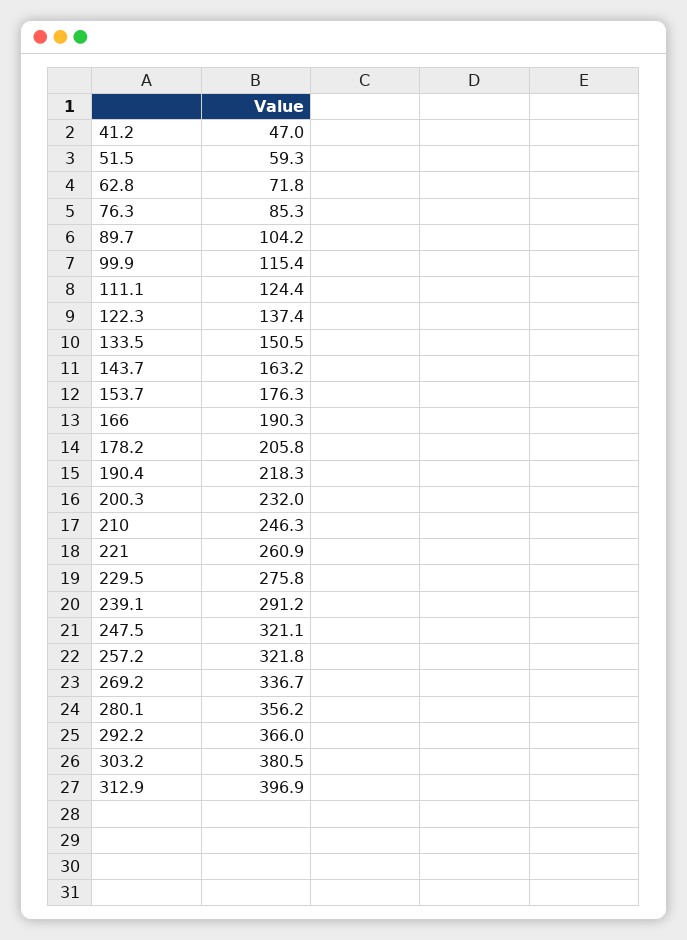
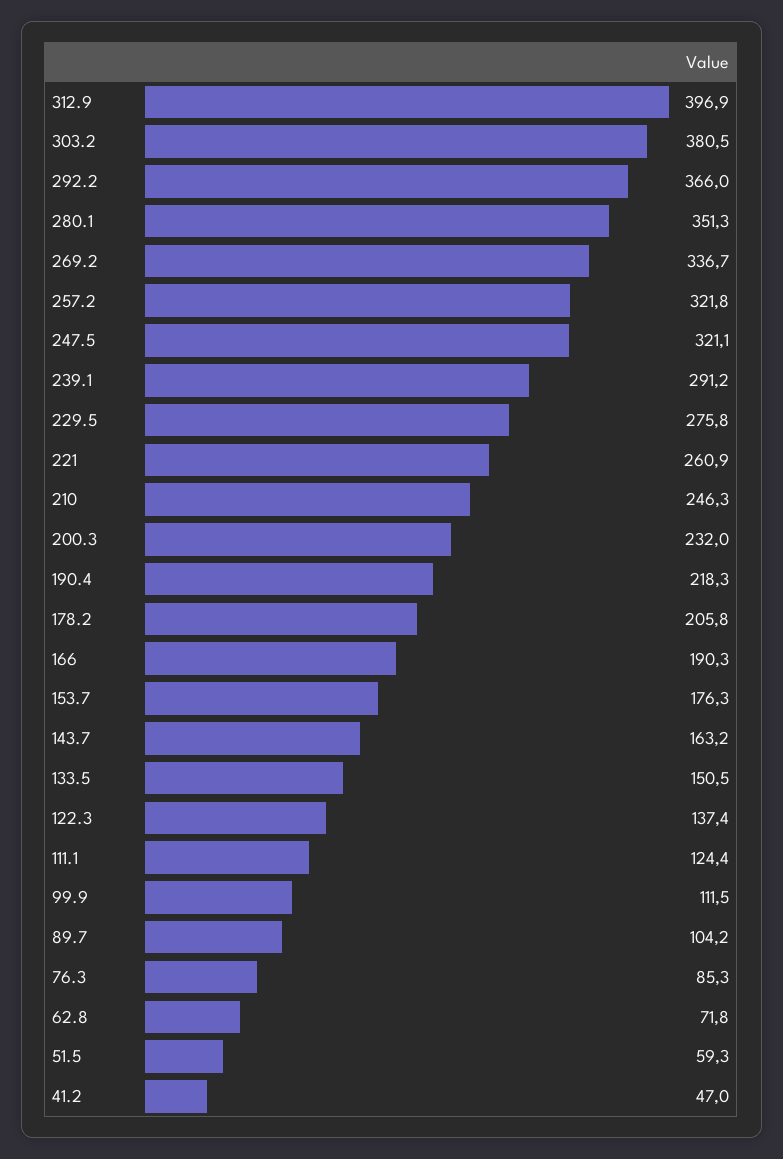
  {
    "41.2": 47,
    "51.5": 59.3,
    "62.8": 71.8,
    "76.3": 85.3,
    "89.7": 104.2,
-   "99.9": 115.4,
+   "99.9": 111.5,
    "111.1": 124.4,
    "122.3": 137.4,
    "133.5": 150.5,
    "143.7": 163.2,
    "153.7": 176.3,
    "166": 190.3,
    "178.2": 205.8,
    "190.4": 218.3,
    "200.3": 232,
    "210": 246.3,
    "221": 260.9,
    "229.5": 275.8,
    "239.1": 291.2,
    "247.5": 321.1,
    "257.2": 321.8,
    "269.2": 336.7,
-   "280.1": 356.2,
+   "280.1": 351.3,
    "292.2": 366,
    "303.2": 380.5,
    "312.9": 396.9
  }

